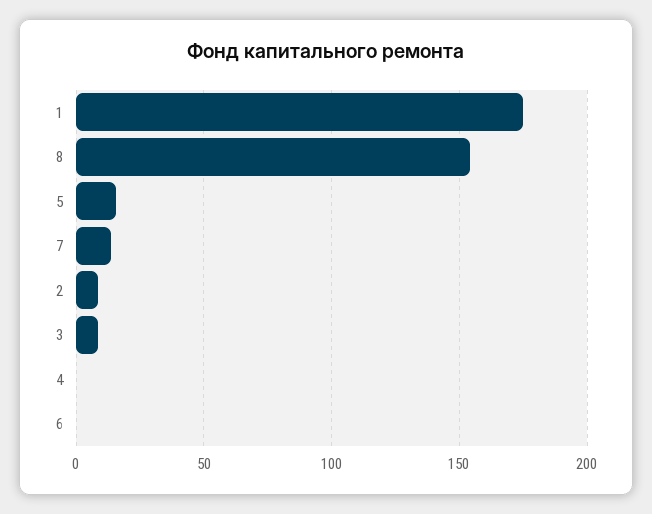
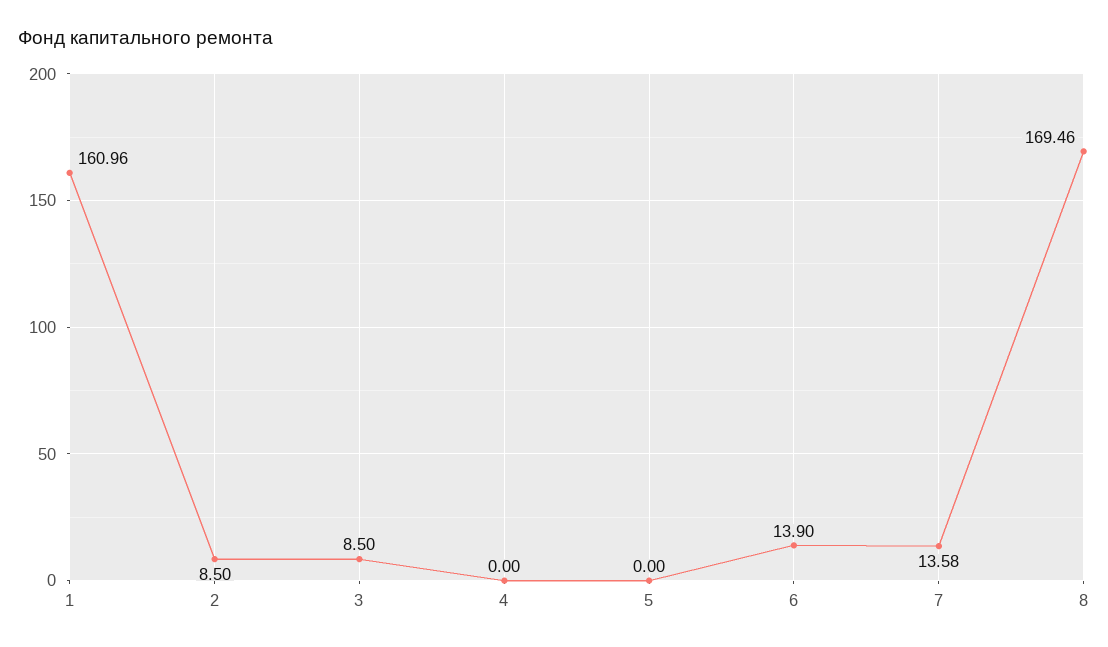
  {
-   "1": 175,
+   "1": 160.96,
-   "8": 155,
+   "8": 169.46,
-   "5": 15,
+   "5": 0,
    "7": 13.58,
    "2": 8.5,
    "3": 8.5,
    "4": 0,
-   "6": 0
+   "6": 13.9
  }

